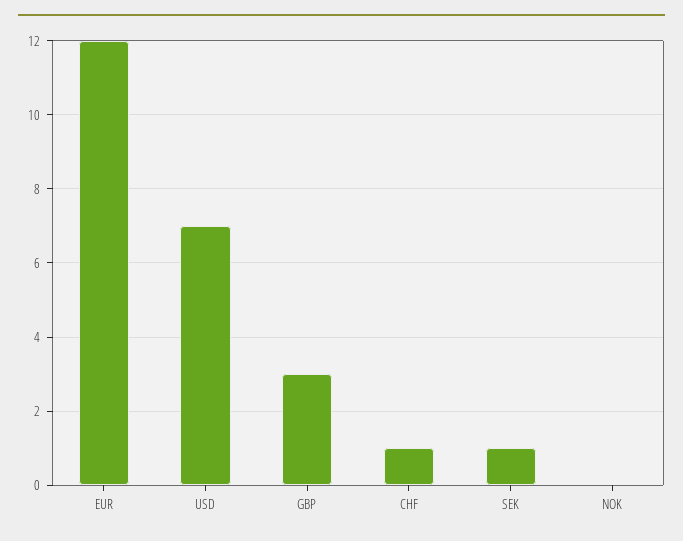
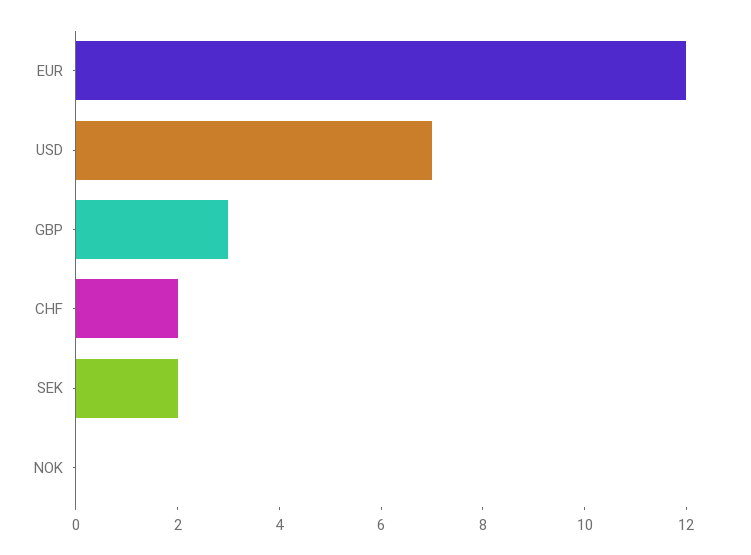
  {
    "EUR": 12,
    "USD": 7,
    "GBP": 3,
-   "CHF": 1,
+   "CHF": 2,
-   "SEK": 1,
+   "SEK": 2,
    "NOK": 0
  }

